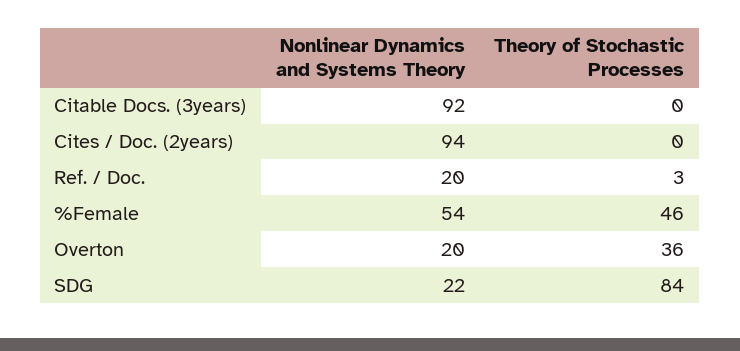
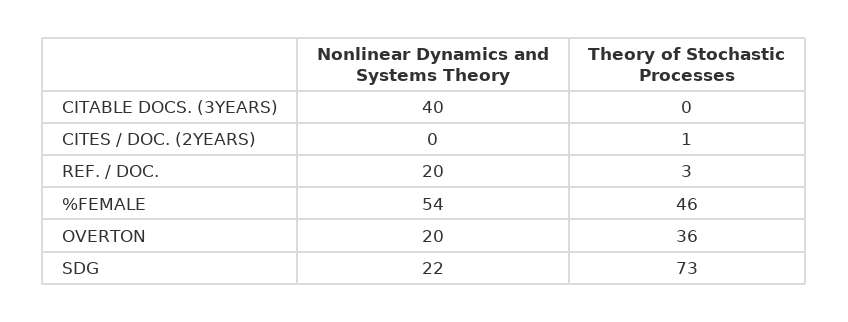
  {
    "Nonlinear Dynamics and Systems Theory": {
-     "Citable Docs. (3years)": 92,
+     "Citable Docs. (3years)": 40,
-     "Cites / Doc. (2years)": 94,
+     "Cites / Doc. (2years)": 0,
      "Ref. / Doc.": 20,
      "%Female": 54,
      "Overton": 20,
      "SDG": 22
    },
    "Theory of Stochastic Processes": {
      "Citable Docs. (3years)": 0,
-     "Cites / Doc. (2years)": 0,
+     "Cites / Doc. (2years)": 1,
      "Ref. / Doc.": 3,
      "%Female": 46,
      "Overton": 36,
-     "SDG": 84
+     "SDG": 73
    }
  }

